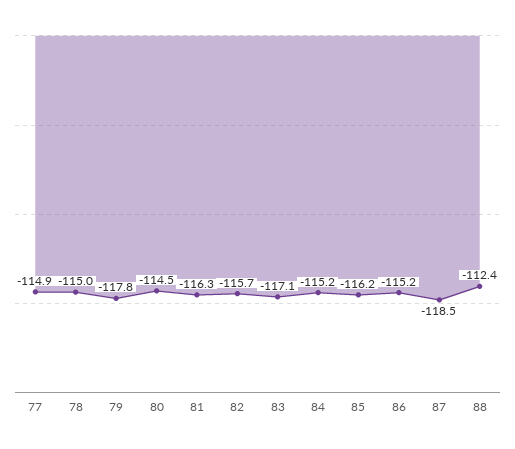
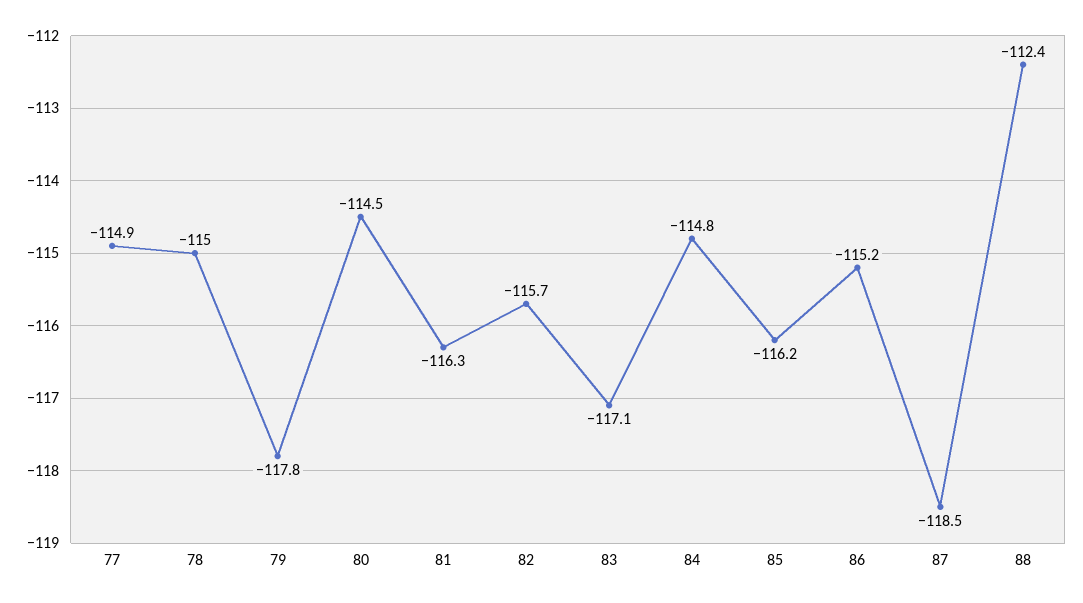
  {
    "77": -114.9,
    "78": -115,
    "79": -117.8,
    "80": -114.5,
    "81": -116.3,
    "82": -115.7,
    "83": -117.1,
-   "84": -115.2,
+   "84": -114.8,
    "85": -116.2,
    "86": -115.2,
    "87": -118.5,
    "88": -112.4
  }

